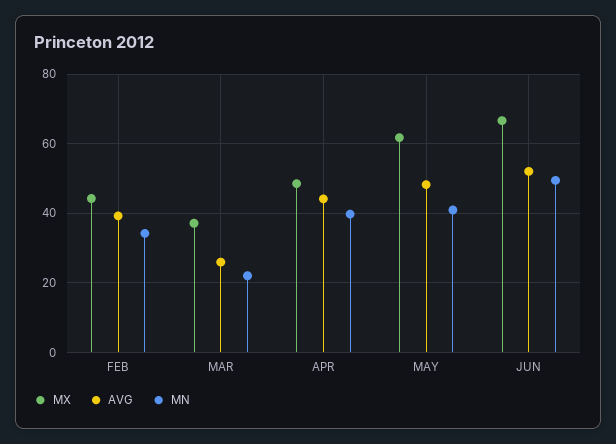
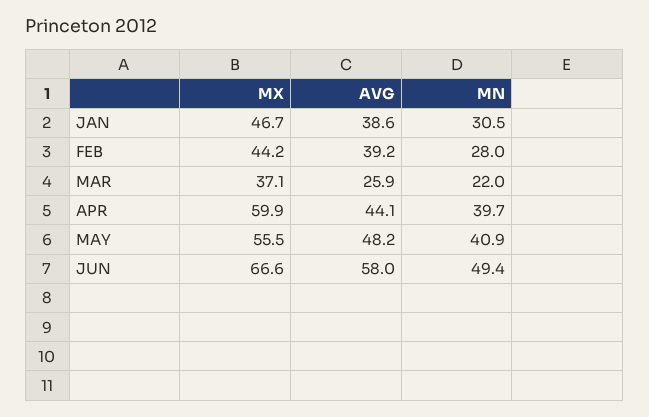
  {
    "MX": {
      "FEB": 44.2,
      "MAR": 37.1,
-     "APR": 48,
+     "APR": 59.9,
-     "MAY": 62,
+     "MAY": 55.5,
-     "JUN": 66.6
+     "JUN": 66.6,
+     "JAN": 46.7
    },
    "AVG": {
      "FEB": 39.2,
      "MAR": 25.9,
      "APR": 44.1,
      "MAY": 48.2,
-     "JUN": 52
+     "JUN": 58,
+     "JAN": 38.6
    },
    "MN": {
-     "FEB": 34,
+     "FEB": 28,
      "MAR": 22,
      "APR": 39.7,
      "MAY": 40.9,
-     "JUN": 49.4
+     "JUN": 49.4,
+     "JAN": 30.5
    }
  }

